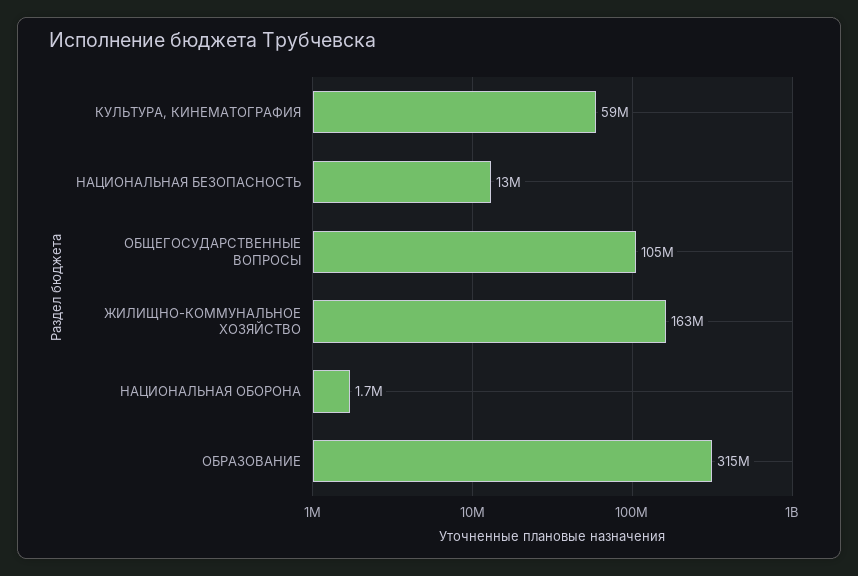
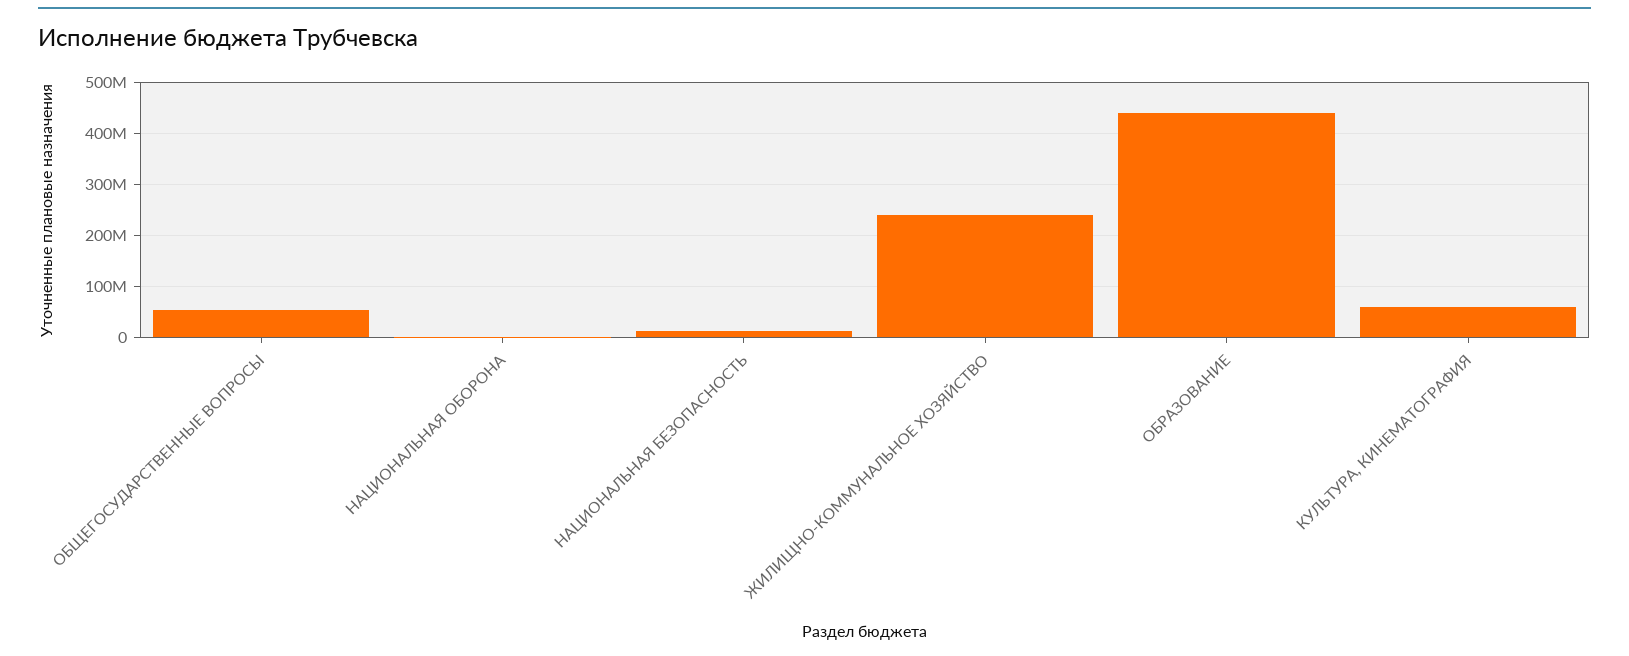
  {
    "КУЛЬТУРА, КИНЕМАТОГРАФИЯ": 59000000,
    "НАЦИОНАЛЬНАЯ БЕЗОПАСНОСТЬ": 13000000,
-   "ОБЩЕГОСУДАРСТВЕННЫЕ ВОПРОСЫ": 105000000,
+   "ОБЩЕГОСУДАРСТВЕННЫЕ ВОПРОСЫ": 60000000,
-   "ЖИЛИЩНО-КОММУНАЛЬНОЕ ХОЗЯЙСТВО": 163000000,
+   "ЖИЛИЩНО-КОММУНАЛЬНОЕ ХОЗЯЙСТВО": 240000000,
    "НАЦИОНАЛЬНАЯ ОБОРОНА": 1700000,
-   "ОБРАЗОВАНИЕ": 315000000
+   "ОБРАЗОВАНИЕ": 440000000
  }

